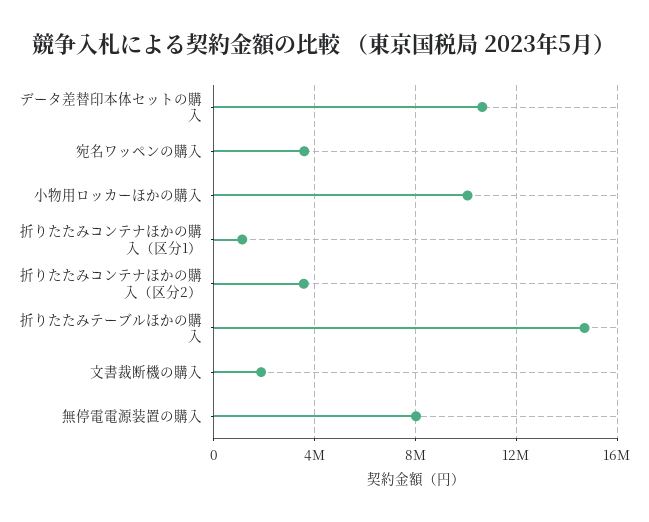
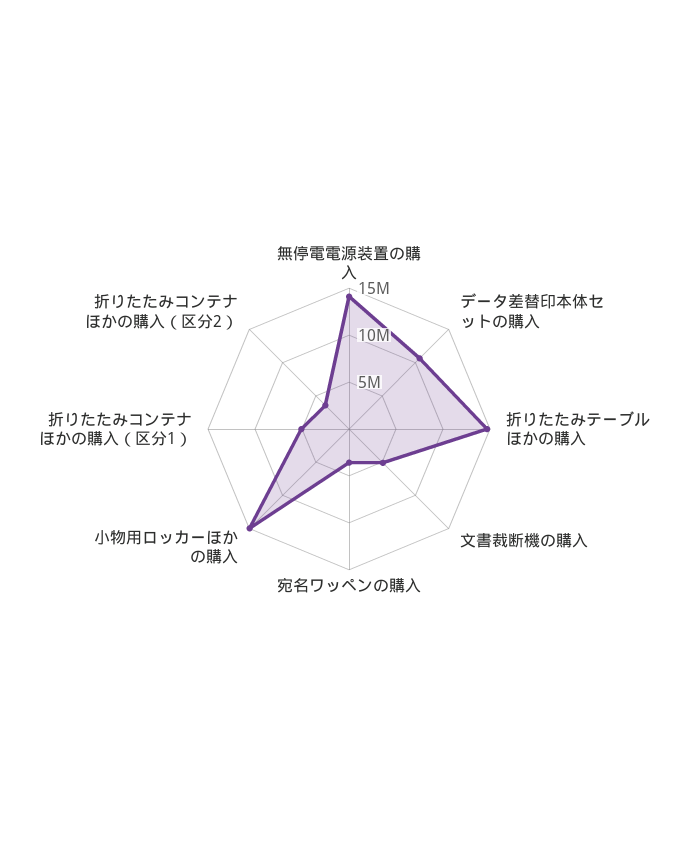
  {
    "データ差替印本体セットの購入": 10500000,
    "宛名ワッペンの購入": 3500000,
-   "小物用ロッカーほかの購入": 10000000,
+   "小物用ロッカーほかの購入": 15000000,
-   "折りたたみコンテナほかの購入（区分1）": 1000000,
+   "折りたたみコンテナほかの購入（区分1）": 5000000,
    "折りたたみコンテナほかの購入（区分2）": 3500000,
    "折りたたみテーブルほかの購入": 14500000,
-   "文書裁断機の購入": 2000000,
+   "文書裁断機の購入": 5000000,
-   "無停電電源装置の購入": 8000000
+   "無停電電源装置の購入": 14000000
  }

